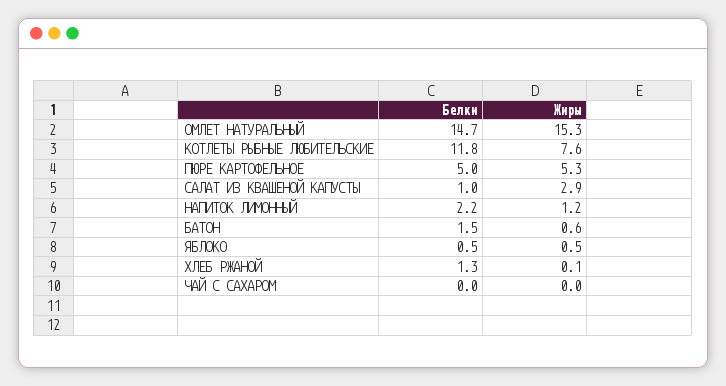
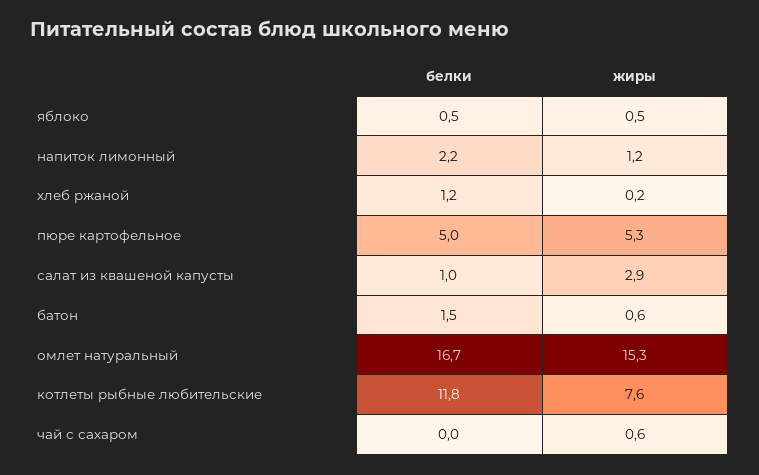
  {
    "Белки": {
-     "ОМЛЕТ НАТУРАЛЬНЫЙ": 14.7,
+     "ОМЛЕТ НАТУРАЛЬНЫЙ": 16.7,
      "КОТЛЕТЫ РЫБНЫЕ ЛЮБИТЕЛЬСКИЕ": 11.8,
      "ПЮРЕ КАРТОФЕЛЬНОЕ": 5,
      "САЛАТ ИЗ КВАШЕНОЙ КАПУСТЫ": 1,
      "НАПИТОК ЛИМОННЫЙ": 2.2,
      "БАТОН": 1.5,
      "ЯБЛОКО": 0.5,
-     "ХЛЕБ РЖАНОЙ": 1.3,
+     "ХЛЕБ РЖАНОЙ": 1.2,
      "ЧАЙ С САХАРОМ": 0
    },
    "Жиры": {
      "ОМЛЕТ НАТУРАЛЬНЫЙ": 15.3,
      "КОТЛЕТЫ РЫБНЫЕ ЛЮБИТЕЛЬСКИЕ": 7.6,
      "ПЮРЕ КАРТОФЕЛЬНОЕ": 5.3,
      "САЛАТ ИЗ КВАШЕНОЙ КАПУСТЫ": 2.9,
      "НАПИТОК ЛИМОННЫЙ": 1.2,
      "БАТОН": 0.6,
      "ЯБЛОКО": 0.5,
-     "ХЛЕБ РЖАНОЙ": 0.1,
+     "ХЛЕБ РЖАНОЙ": 0.2,
-     "ЧАЙ С САХАРОМ": 0
+     "ЧАЙ С САХАРОМ": 0.6
    }
  }

